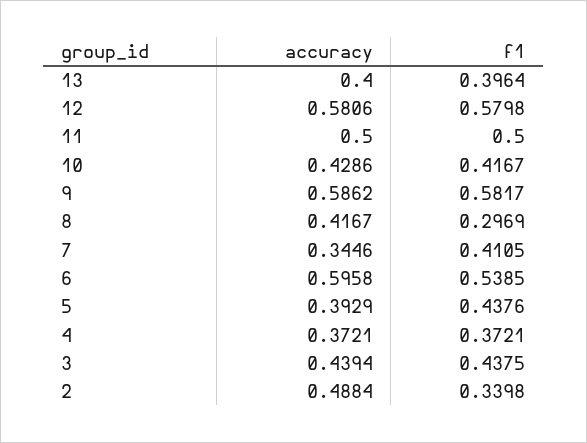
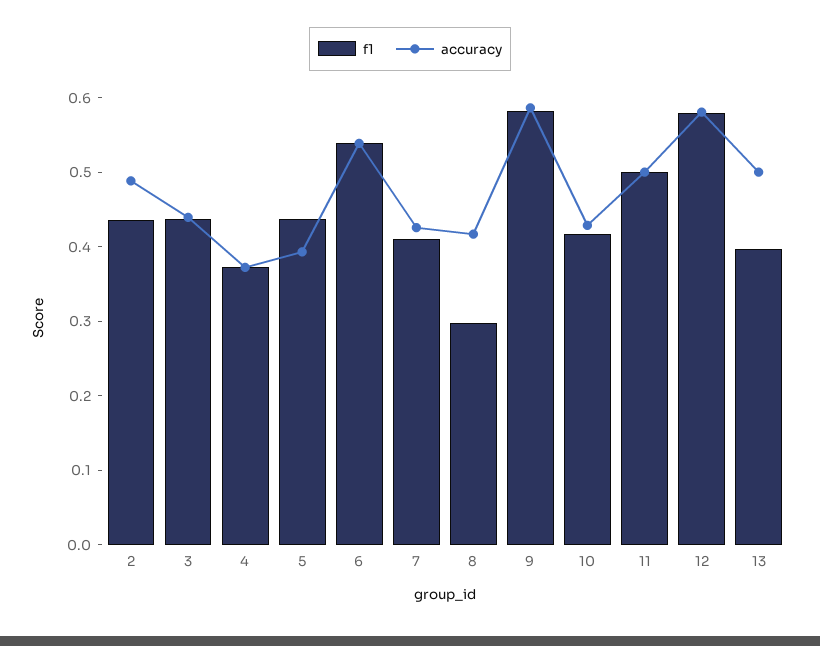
  {
    "accuracy": {
-     "13": 0.4,
+     "13": 0.5,
      "12": 0.5806,
      "11": 0.5,
      "10": 0.4286,
      "9": 0.5862,
      "8": 0.4167,
-     "7": 0.3446,
+     "7": 0.42,
-     "6": 0.5958,
+     "6": 0.54,
      "5": 0.3929,
      "4": 0.3721,
      "3": 0.4394,
      "2": 0.4884
    },
    "f1": {
      "13": 0.3964,
      "12": 0.5798,
      "11": 0.5,
      "10": 0.4167,
      "9": 0.5817,
      "8": 0.2969,
      "7": 0.4105,
      "6": 0.5385,
      "5": 0.4376,
      "4": 0.3721,
      "3": 0.4375,
-     "2": 0.3398
+     "2": 0.44
    }
  }

